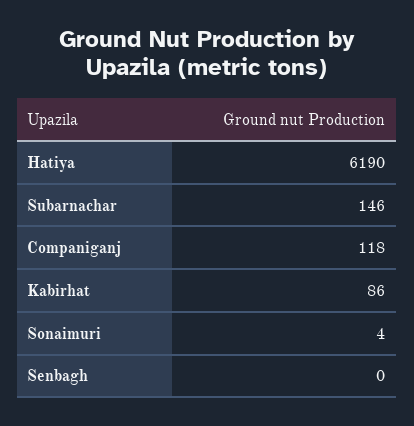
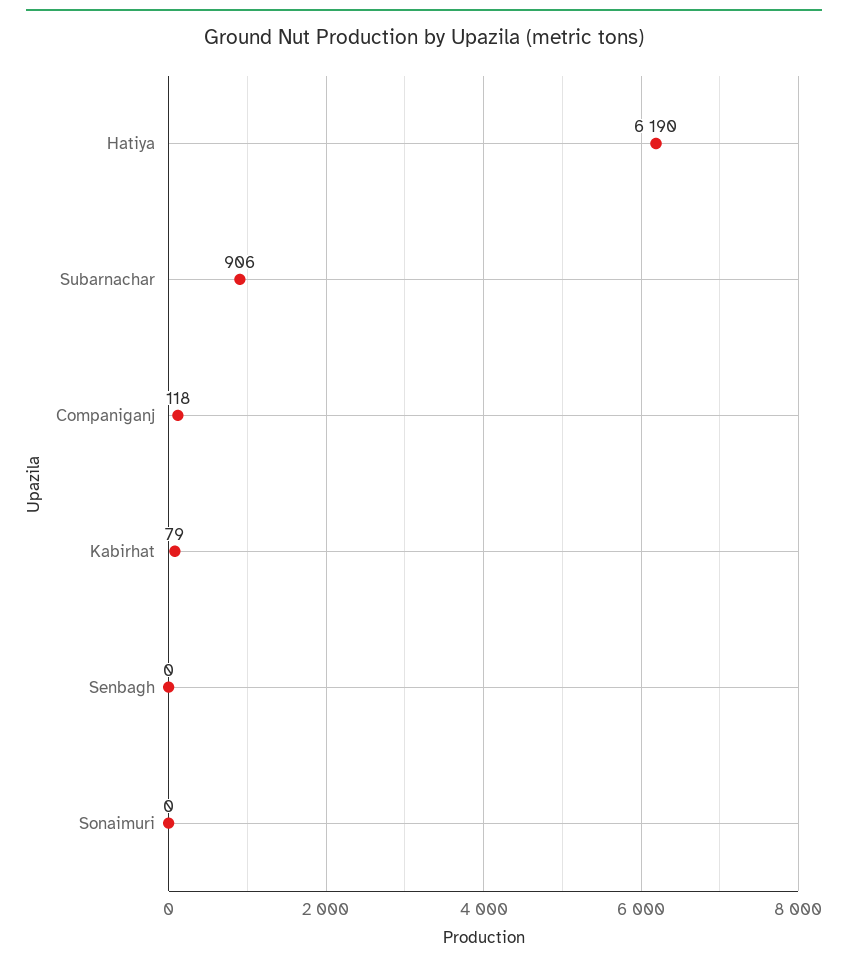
  {
    "Hatiya": 6190,
-   "Subarnachar": 146,
+   "Subarnachar": 906,
    "Companiganj": 118,
-   "Kabirhat": 86,
+   "Kabirhat": 79,
-   "Sonaimuri": 4,
+   "Sonaimuri": 0,
    "Senbagh": 0
  }

